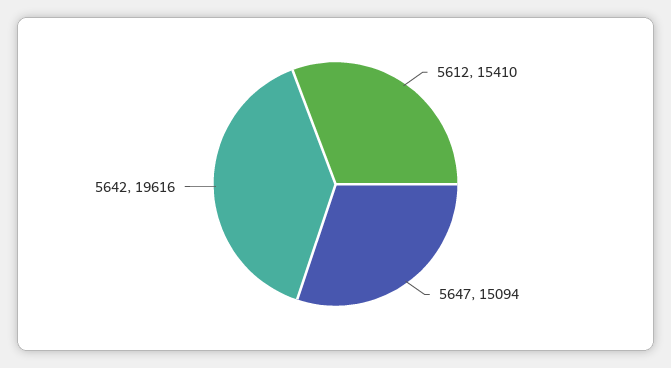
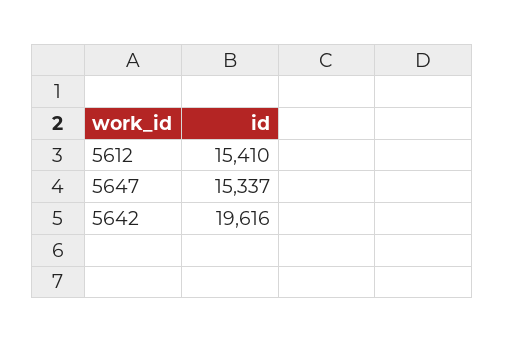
  {
    "5612": 15410,
-   "5647": 15094,
+   "5647": 15337,
    "5642": 19616
  }

